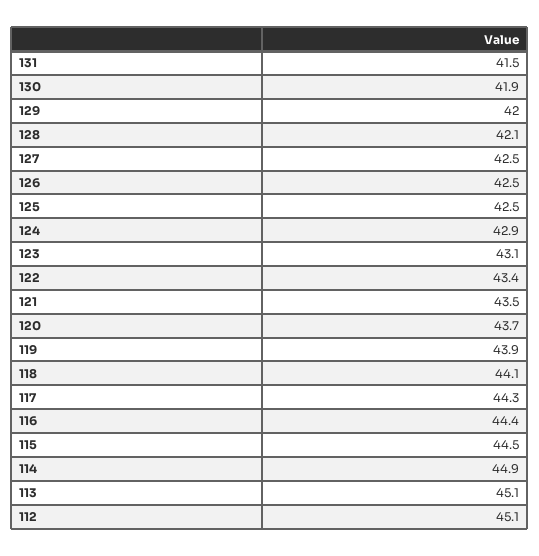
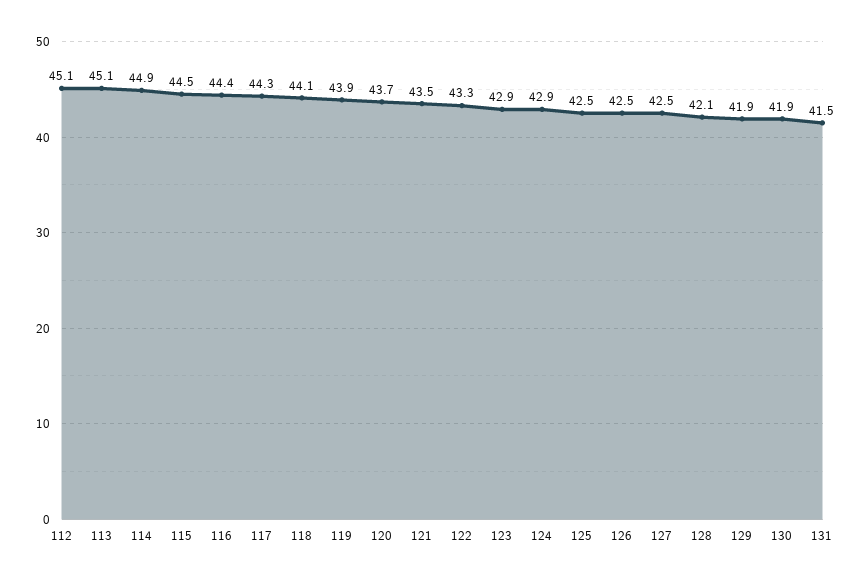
  {
    "131": 41.5,
    "130": 41.9,
-   "129": 42,
+   "129": 41.9,
    "128": 42.1,
    "127": 42.5,
    "126": 42.5,
    "125": 42.5,
    "124": 42.9,
-   "123": 43.1,
+   "123": 42.9,
-   "122": 43.4,
+   "122": 43.3,
    "121": 43.5,
    "120": 43.7,
    "119": 43.9,
    "118": 44.1,
    "117": 44.3,
    "116": 44.4,
    "115": 44.5,
    "114": 44.9,
    "113": 45.1,
    "112": 45.1
  }

